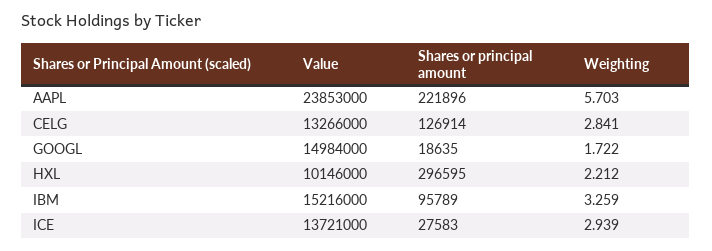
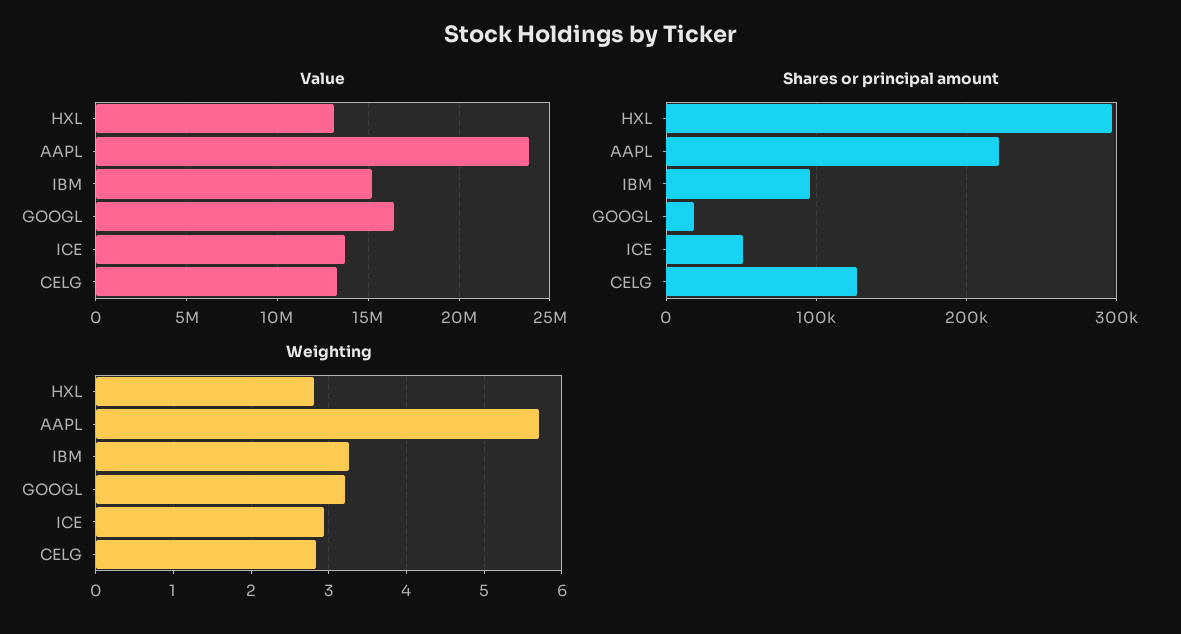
  {
    "Value": {
      "AAPL": 23853000,
      "CELG": 13266000,
-     "GOOGL": 14984000,
+     "GOOGL": 16500000,
-     "HXL": 10146000,
+     "HXL": 13000000,
      "IBM": 15216000,
      "ICE": 13721000
    },
    "Shares or principal amount": {
      "AAPL": 221896,
      "CELG": 126914,
      "GOOGL": 18635,
      "HXL": 296595,
      "IBM": 95789,
-     "ICE": 27583
+     "ICE": 50000
    },
    "Weighting": {
      "AAPL": 5.703,
      "CELG": 2.841,
-     "GOOGL": 1.722,
+     "GOOGL": 3.2,
-     "HXL": 2.212,
+     "HXL": 2.8,
      "IBM": 3.259,
      "ICE": 2.939
    }
  }

